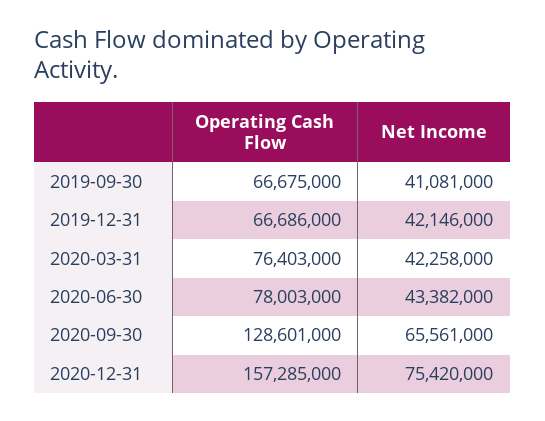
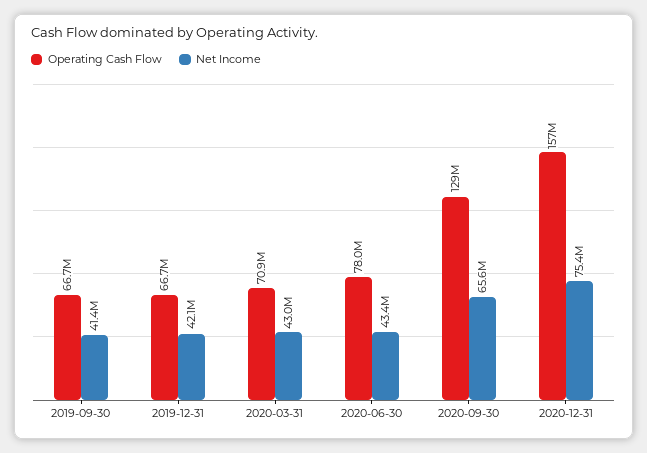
  {
    "Operating Cash Flow": {
      "2019-09-30": 66675000,
      "2019-12-31": 66686000,
-     "2020-03-31": 76403000,
+     "2020-03-31": 70900000,
      "2020-06-30": 78003000,
      "2020-09-30": 128601000,
      "2020-12-31": 157285000
    },
    "Net Income": {
-     "2019-09-30": 41081000,
+     "2019-09-30": 41400000,
      "2019-12-31": 42146000,
-     "2020-03-31": 42258000,
+     "2020-03-31": 43000000,
      "2020-06-30": 43382000,
      "2020-09-30": 65561000,
      "2020-12-31": 75420000
    }
  }

